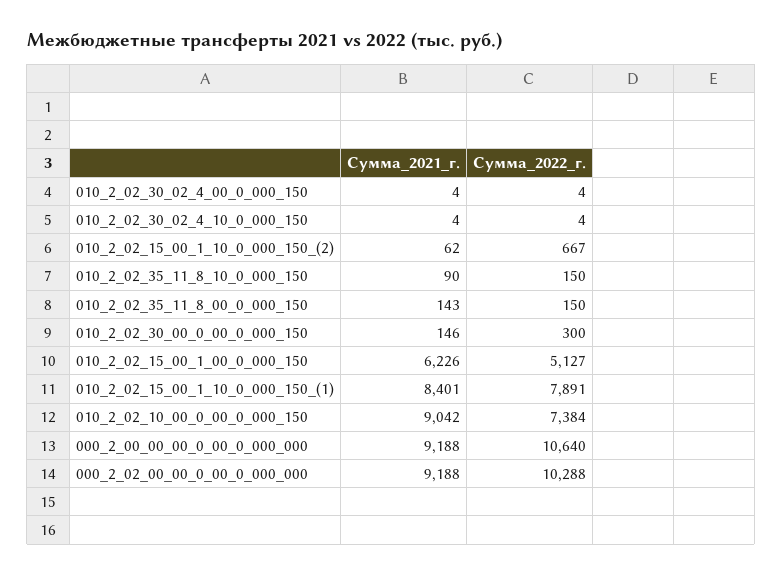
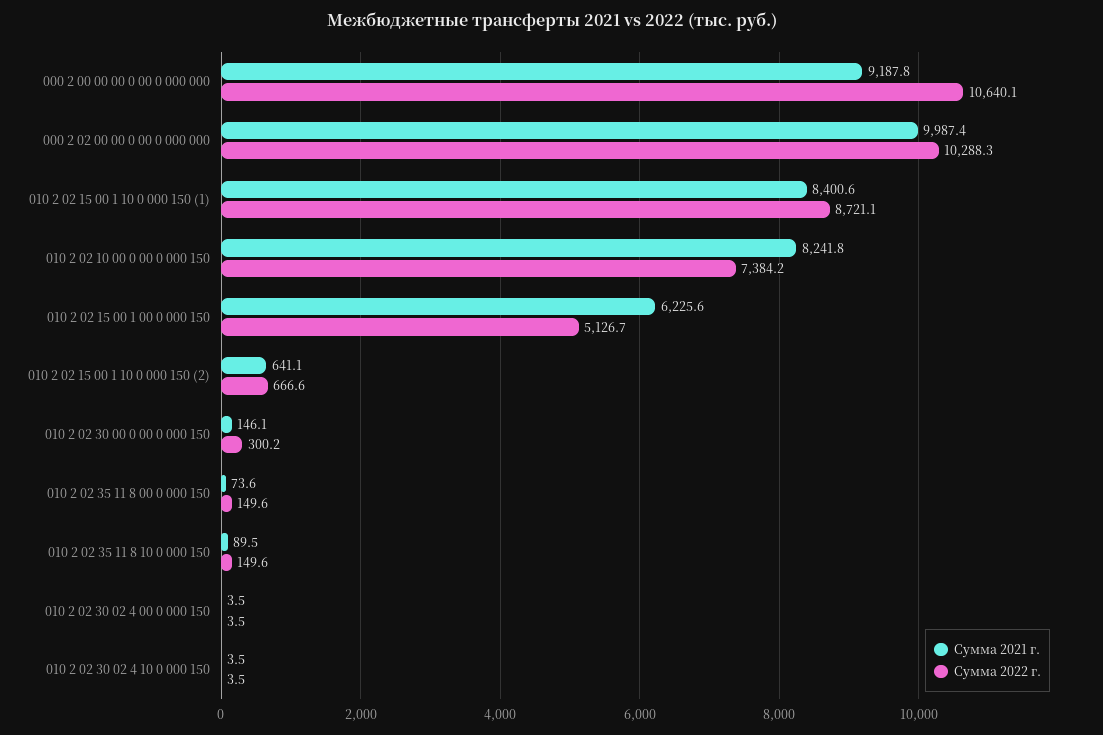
  {
    "Сумма_2021_г.": {
      "010_2_02_30_02_4_00_0_000_150": 3.5,
      "010_2_02_30_02_4_10_0_000_150": 3.5,
-     "010_2_02_15_00_1_10_0_000_150_(2)": 62,
+     "010_2_02_15_00_1_10_0_000_150_(2)": 641.1,
      "010_2_02_35_11_8_10_0_000_150": 89.5,
-     "010_2_02_35_11_8_00_0_000_150": 143,
+     "010_2_02_35_11_8_00_0_000_150": 73.6,
      "010_2_02_30_00_0_00_0_000_150": 146.1,
      "010_2_02_15_00_1_00_0_000_150": 6225.6,
      "010_2_02_15_00_1_10_0_000_150_(1)": 8400.6,
-     "010_2_02_10_00_0_00_0_000_150": 9042,
+     "010_2_02_10_00_0_00_0_000_150": 8241.8,
      "000_2_00_00_00_0_00_0_000_000": 9187.8,
-     "000_2_02_00_00_0_00_0_000_000": 9188
+     "000_2_02_00_00_0_00_0_000_000": 9987.4
    },
    "Сумма_2022_г.": {
      "010_2_02_30_02_4_00_0_000_150": 3.5,
      "010_2_02_30_02_4_10_0_000_150": 3.5,
      "010_2_02_15_00_1_10_0_000_150_(2)": 666.6,
      "010_2_02_35_11_8_10_0_000_150": 149.6,
      "010_2_02_35_11_8_00_0_000_150": 149.6,
      "010_2_02_30_00_0_00_0_000_150": 300.2,
      "010_2_02_15_00_1_00_0_000_150": 5126.7,
-     "010_2_02_15_00_1_10_0_000_150_(1)": 7891,
+     "010_2_02_15_00_1_10_0_000_150_(1)": 8721.1,
      "010_2_02_10_00_0_00_0_000_150": 7384.2,
      "000_2_00_00_00_0_00_0_000_000": 10640.1,
      "000_2_02_00_00_0_00_0_000_000": 10288.3
    }
  }

